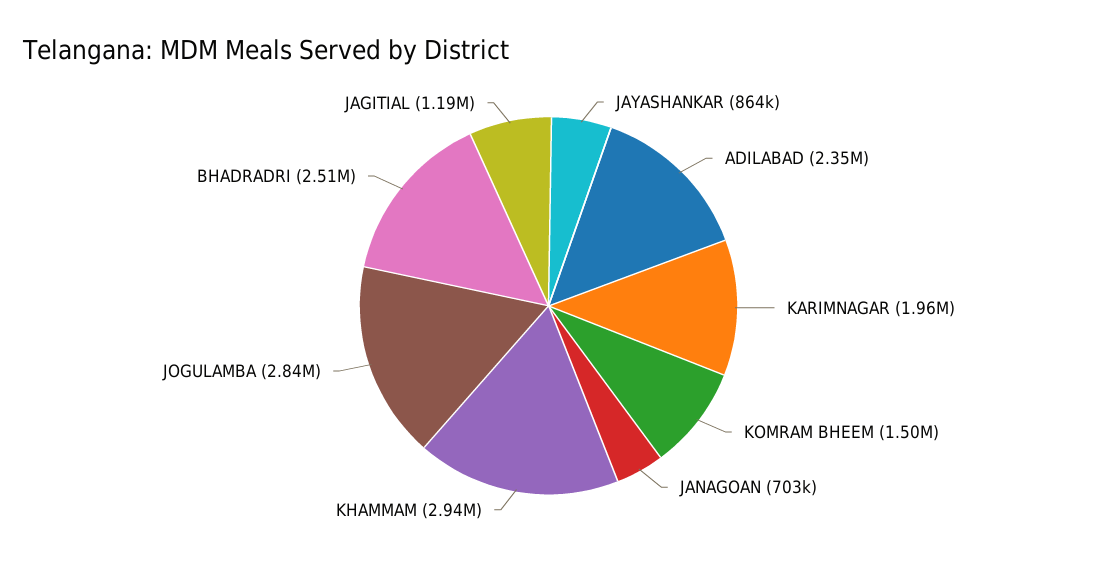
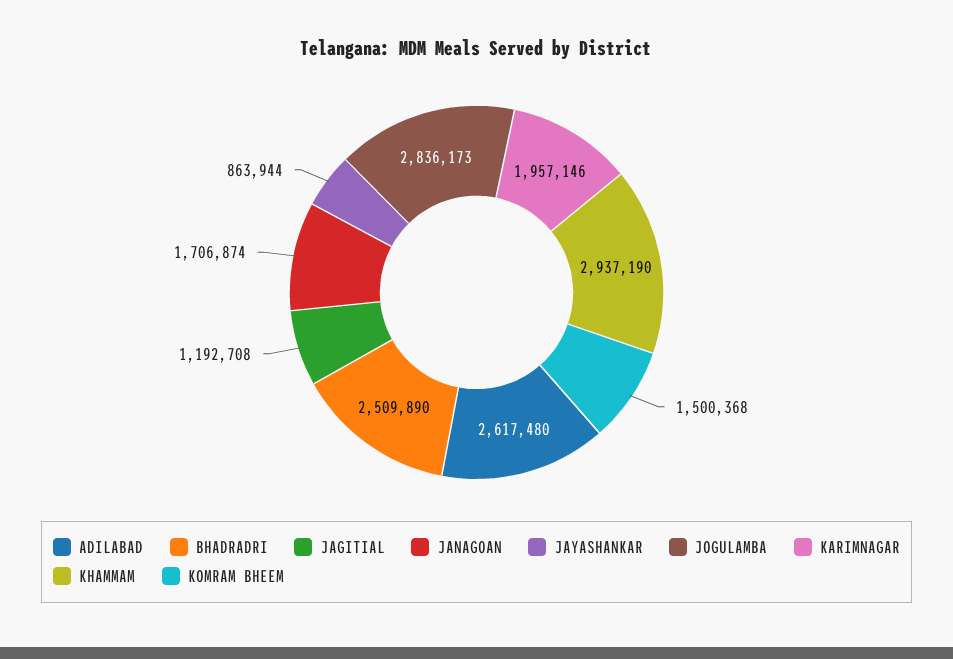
  {
    "JAYASHANKAR": 863944,
-   "ADILABAD": 2350000,
+   "ADILABAD": 2617480,
    "KARIMNAGAR": 1957146,
    "KOMRAM BHEEM": 1500368,
-   "JANAGOAN": 703000,
+   "JANAGOAN": 1706874,
    "KHAMMAM": 2937190,
    "JOGULAMBA": 2836173,
    "BHADRADRI": 2509890,
    "JAGITIAL": 1192708
  }

